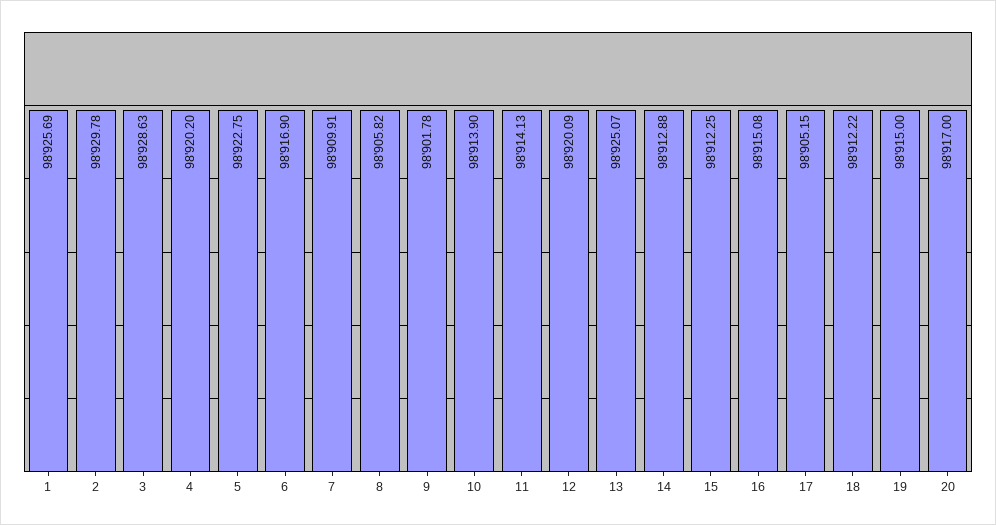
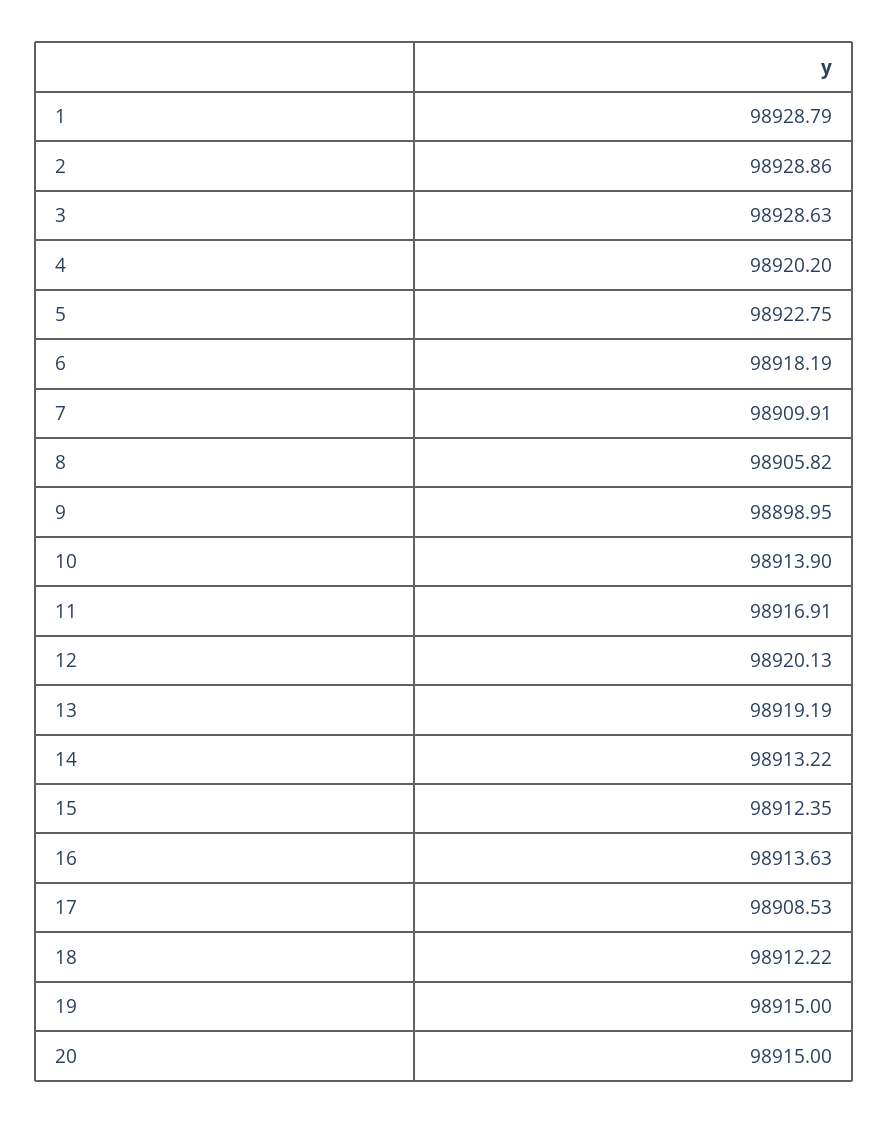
  {
-   "1": 98925.69,
+   "1": 98928.79,
-   "2": 98929.78,
+   "2": 98928.86,
    "3": 98928.63,
    "4": 98920.2,
    "5": 98922.75,
-   "6": 98916.9,
+   "6": 98918.19,
    "7": 98909.91,
    "8": 98905.82,
-   "9": 98901.78,
+   "9": 98898.95,
    "10": 98913.9,
-   "11": 98914.13,
+   "11": 98916.91,
-   "12": 98920.09,
+   "12": 98920.13,
-   "13": 98925.07,
+   "13": 98919.19,
-   "14": 98912.88,
+   "14": 98913.22,
-   "15": 98912.25,
+   "15": 98912.35,
-   "16": 98915.08,
+   "16": 98913.63,
-   "17": 98905.15,
+   "17": 98908.53,
    "18": 98912.22,
    "19": 98915,
-   "20": 98917
+   "20": 98915
  }

